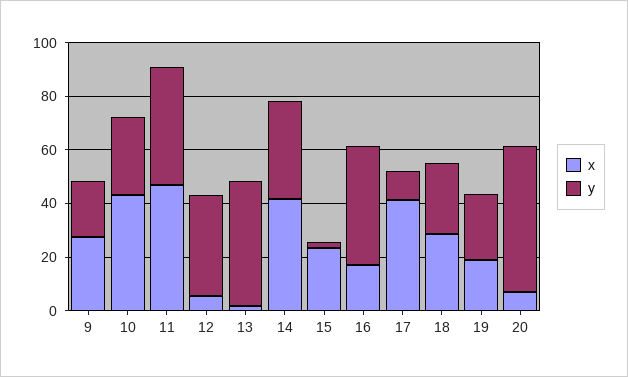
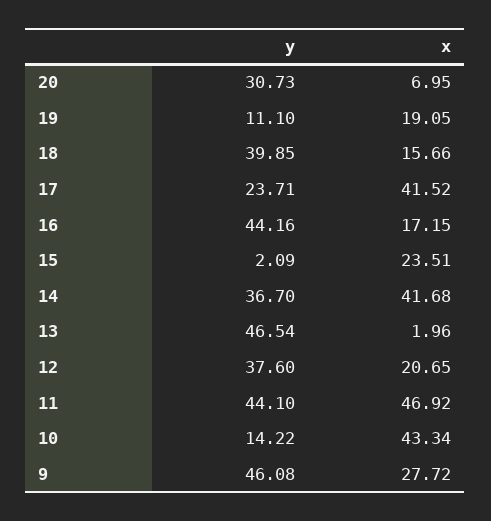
  {
    "x": {
      "9": 27.72,
      "10": 43.34,
      "11": 46.92,
-     "12": 5,
+     "12": 20.65,
      "13": 1.96,
      "14": 41.68,
      "15": 23.51,
      "16": 17.15,
      "17": 41.52,
-     "18": 30,
+     "18": 15.66,
      "19": 19.05,
      "20": 6.95
    },
    "y": {
-     "9": 20,
+     "9": 46.08,
-     "10": 30,
+     "10": 14.22,
      "11": 44.1,
      "12": 37.6,
      "13": 46.54,
      "14": 36.7,
      "15": 2.09,
      "16": 44.16,
-     "17": 10,
+     "17": 23.71,
-     "18": 25,
+     "18": 39.85,
-     "19": 25,
+     "19": 11.1,
-     "20": 55
+     "20": 30.73
    }
  }

